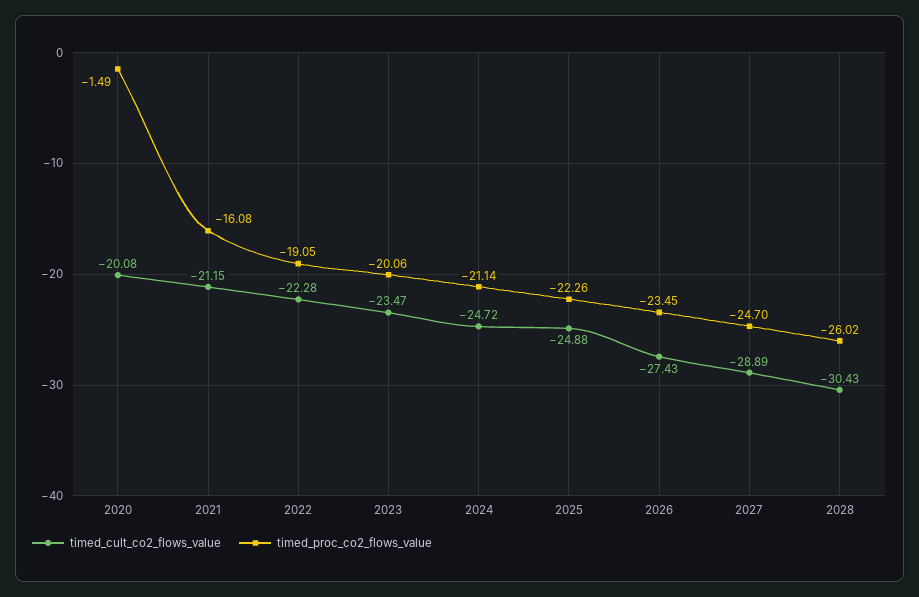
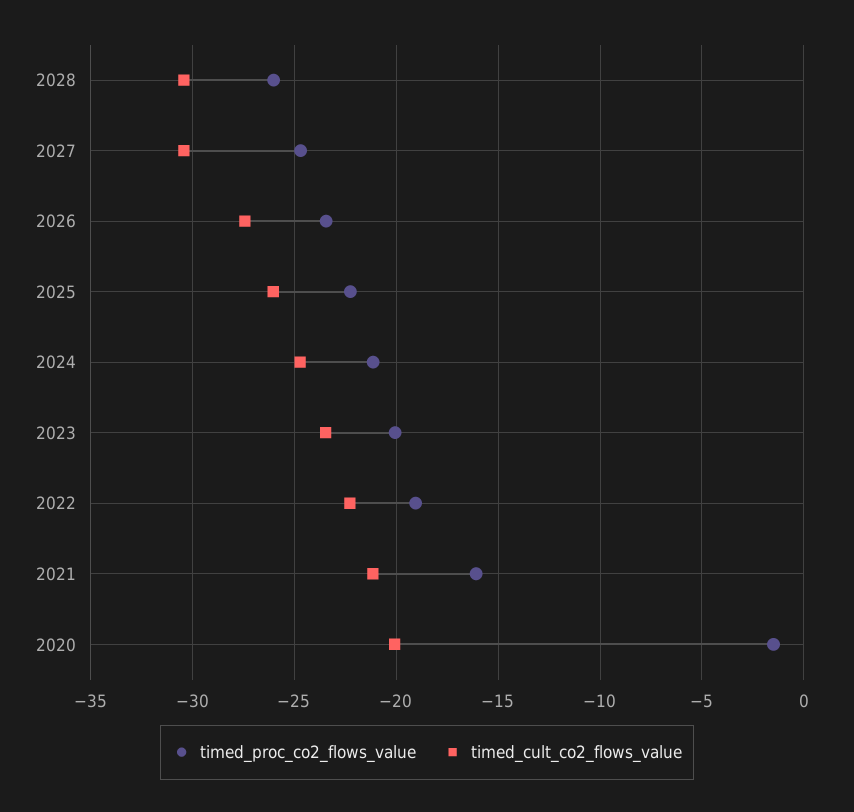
  {
    "timed_cult_co2_flows_value": {
      "2020": -20.08,
      "2021": -21.15,
      "2022": -22.28,
      "2023": -23.47,
      "2024": -24.72,
-     "2025": -24.88,
+     "2025": -26,
      "2026": -27.43,
-     "2027": -28.89,
+     "2027": -30.5,
      "2028": -30.43
    },
    "timed_proc_co2_flows_value": {
      "2020": -1.49,
      "2021": -16.08,
      "2022": -19.05,
      "2023": -20.06,
      "2024": -21.14,
      "2025": -22.26,
      "2026": -23.45,
      "2027": -24.7,
      "2028": -26.02
    }
  }

